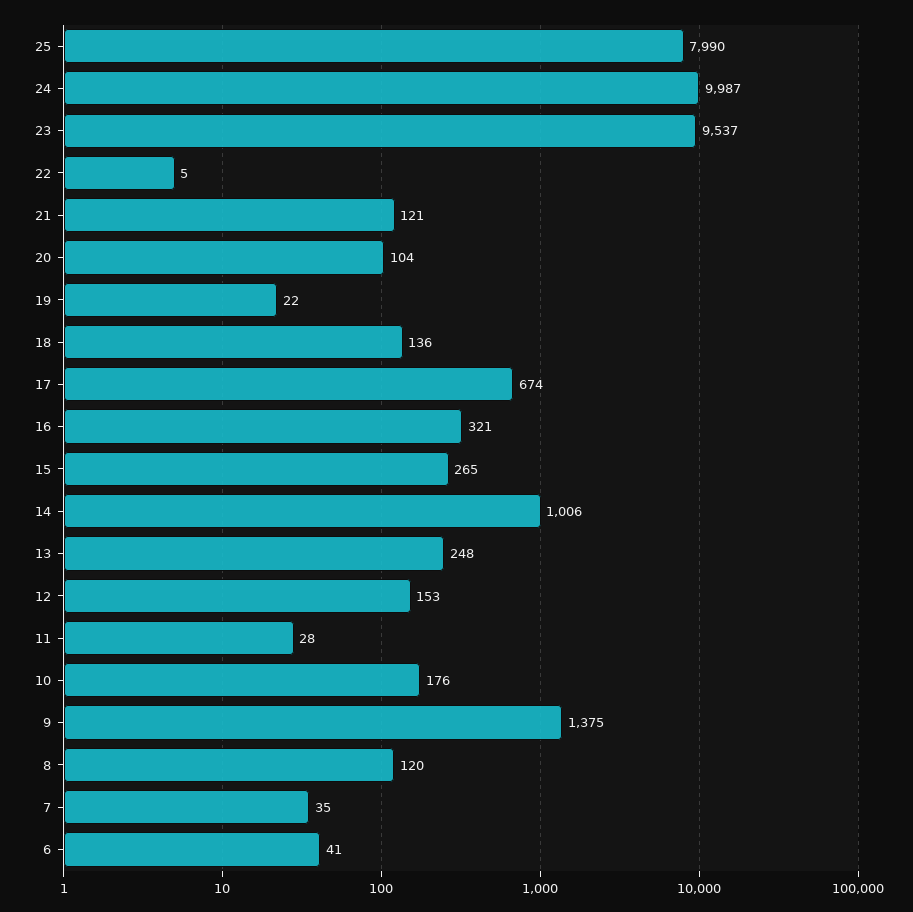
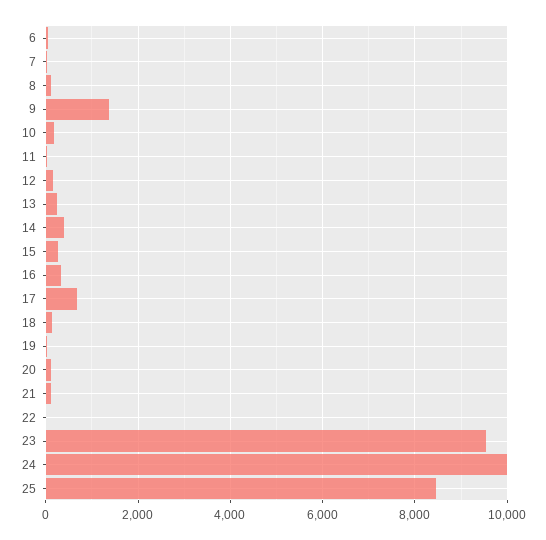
  {
-   "25": 7990,
+   "25": 8400,
    "24": 9987,
    "23": 9537,
    "22": 5,
    "21": 121,
    "20": 104,
    "19": 22,
    "18": 136,
    "17": 674,
    "16": 321,
    "15": 265,
-   "14": 1006,
+   "14": 400,
    "13": 248,
    "12": 153,
    "11": 28,
    "10": 176,
    "9": 1375,
    "8": 120,
    "7": 35,
    "6": 41
  }

